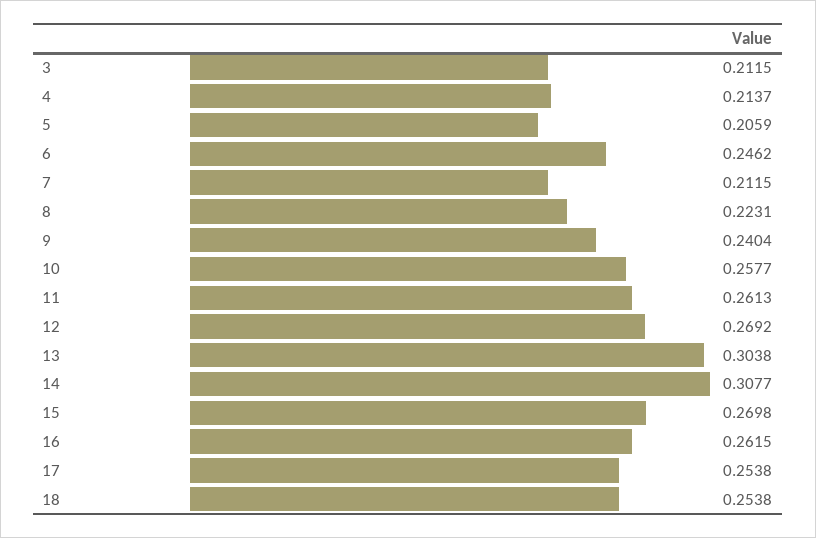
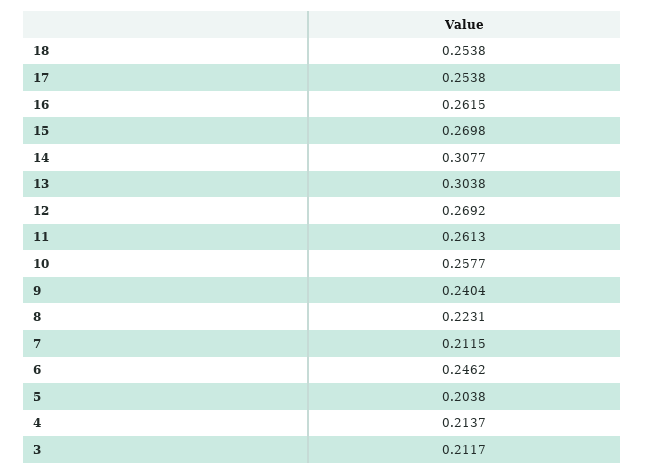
  {
-   "3": 0.2115,
+   "3": 0.2117,
    "4": 0.2137,
-   "5": 0.2059,
+   "5": 0.2038,
    "6": 0.2462,
    "7": 0.2115,
    "8": 0.2231,
    "9": 0.2404,
    "10": 0.2577,
    "11": 0.2613,
    "12": 0.2692,
    "13": 0.3038,
    "14": 0.3077,
    "15": 0.2698,
    "16": 0.2615,
    "17": 0.2538,
    "18": 0.2538
  }

